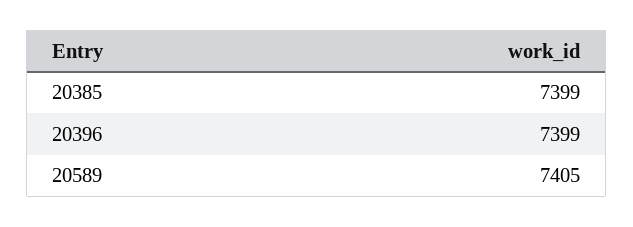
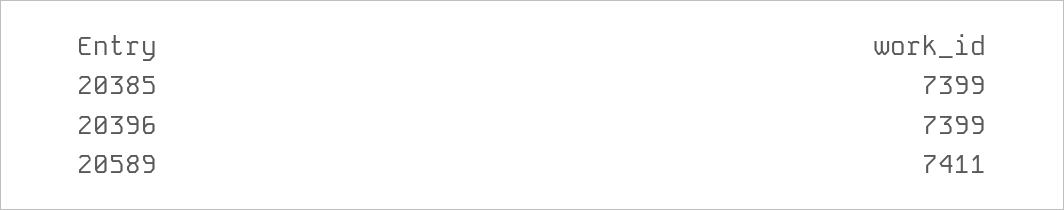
  {
    "20385": 7399,
    "20396": 7399,
-   "20589": 7405
+   "20589": 7411
  }

